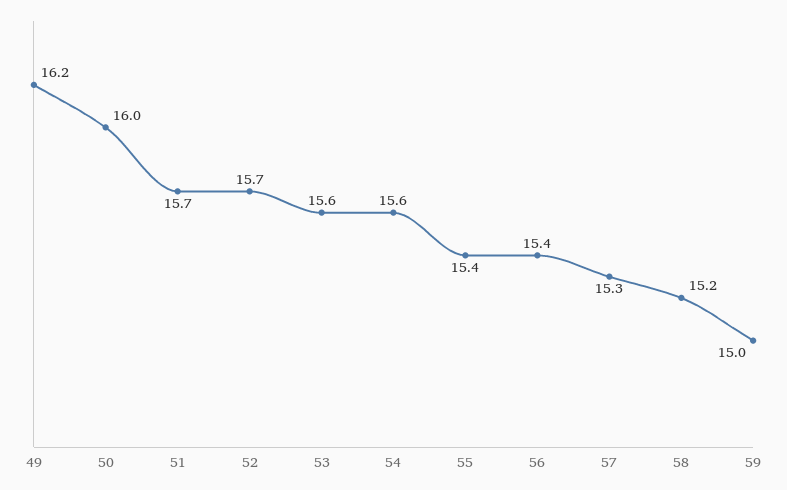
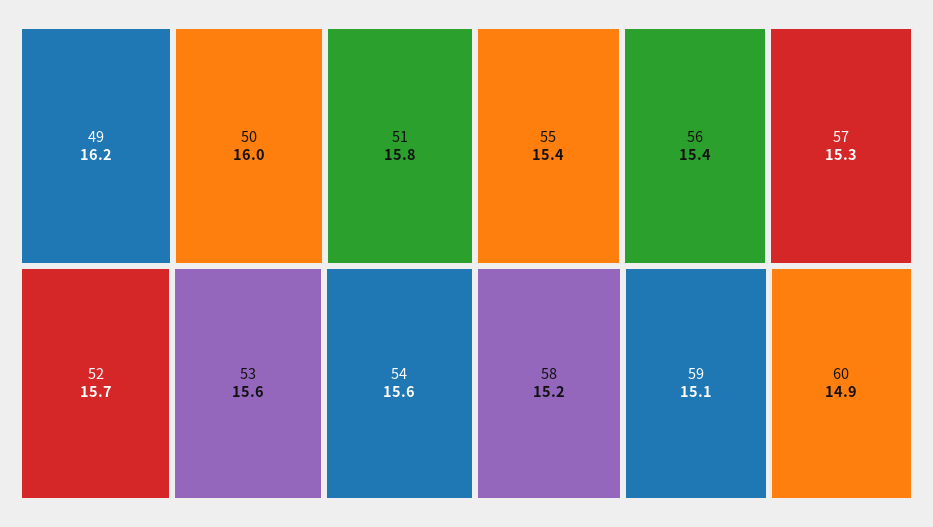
  {
    "49": 16.2,
    "50": 16,
-   "51": 15.7,
+   "51": 15.8,
    "52": 15.7,
    "53": 15.6,
    "54": 15.6,
    "55": 15.4,
    "56": 15.4,
    "57": 15.3,
    "58": 15.2,
-   "59": 15
+   "59": 15.1,
+   "60": 14.9
  }

